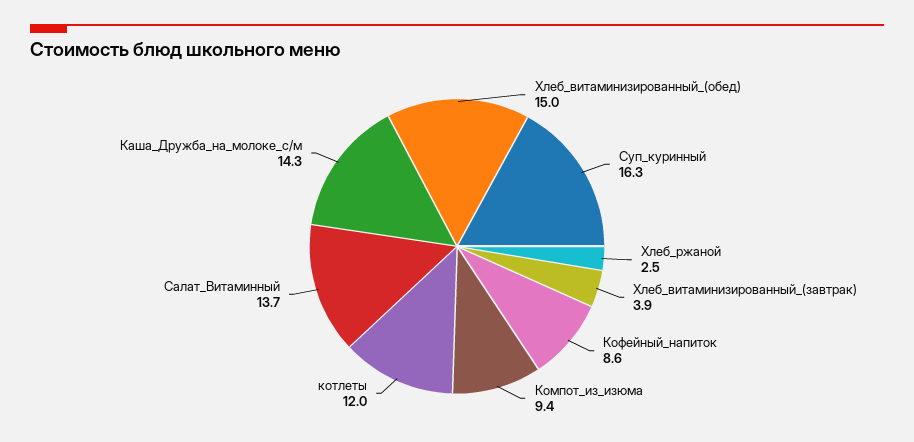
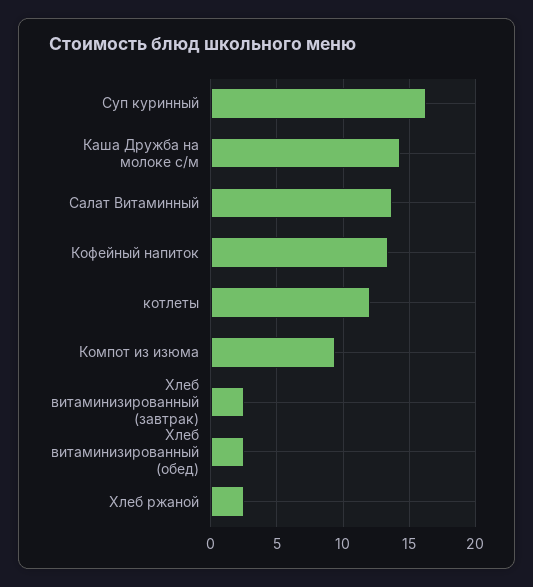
  {
-   "Хлеб_витаминизированный_(обед)": 15,
+   "Хлеб_витаминизированный_(обед)": 2.5,
    "Суп_куринный": 16.3,
    "Хлеб_ржаной": 2.5,
-   "Хлеб_витаминизированный_(завтрак)": 3.9,
+   "Хлеб_витаминизированный_(завтрак)": 2.5,
-   "Кофейный_напиток": 8.6,
+   "Кофейный_напиток": 13.5,
    "Компот_из_изюма": 9.4,
    "котлеты": 12,
    "Салат_Витаминный": 13.7,
    "Каша_Дружба_на_молоке_с/м": 14.3
  }

